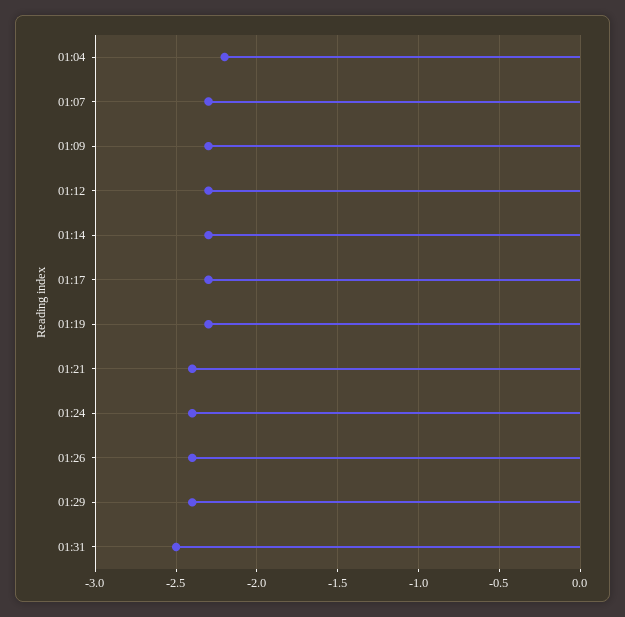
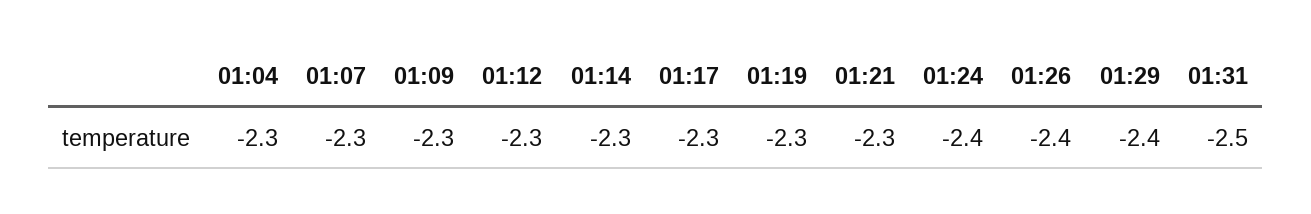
  {
-   "01:04": -2.2,
+   "01:04": -2.3,
    "01:07": -2.3,
    "01:09": -2.3,
    "01:12": -2.3,
    "01:14": -2.3,
    "01:17": -2.3,
    "01:19": -2.3,
-   "01:21": -2.4,
+   "01:21": -2.3,
    "01:24": -2.4,
    "01:26": -2.4,
    "01:29": -2.4,
    "01:31": -2.5
  }

